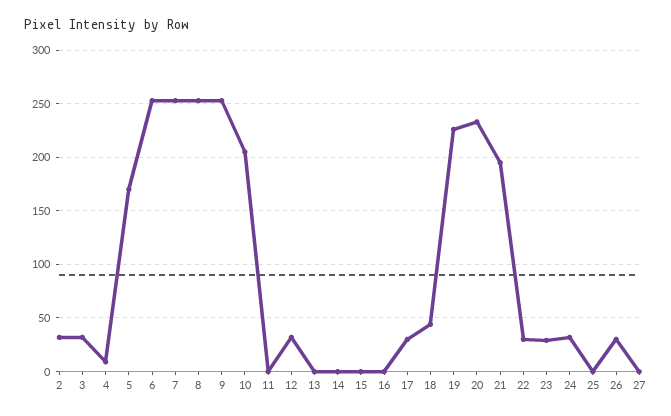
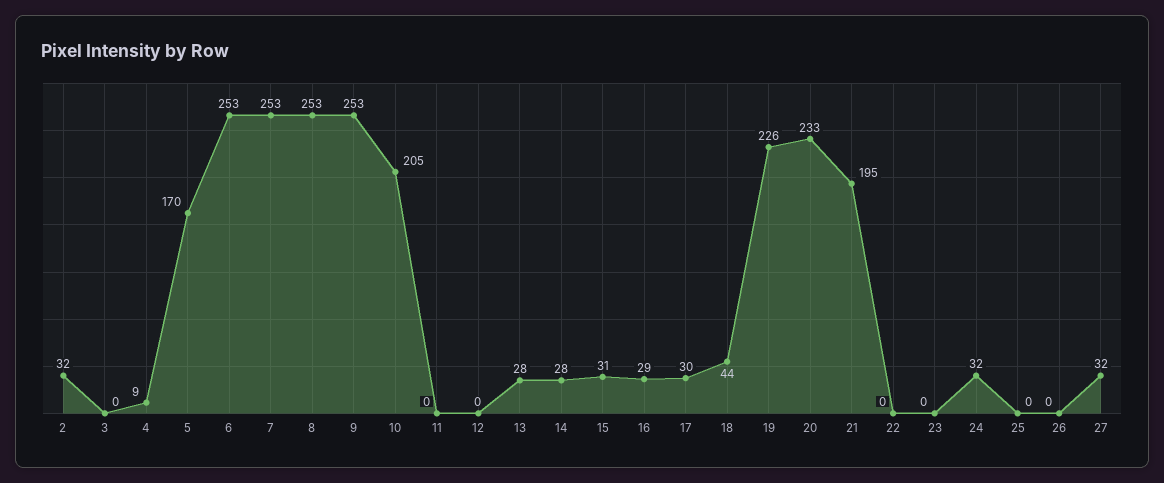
  {
    "2": 32,
-   "3": 30,
+   "3": 0,
    "4": 9,
    "5": 170,
    "6": 253,
    "7": 253,
    "8": 253,
    "9": 253,
    "10": 205,
    "11": 0,
-   "12": 30,
+   "12": 0,
-   "13": 0,
+   "13": 28,
-   "14": 0,
+   "14": 28,
-   "15": 0,
+   "15": 31,
-   "16": 0,
+   "16": 29,
    "17": 30,
    "18": 44,
    "19": 226,
    "20": 233,
    "21": 195,
-   "22": 30,
+   "22": 0,
-   "23": 30,
+   "23": 0,
    "24": 32,
    "25": 0,
-   "26": 30,
+   "26": 0,
-   "27": 0
+   "27": 32
  }

